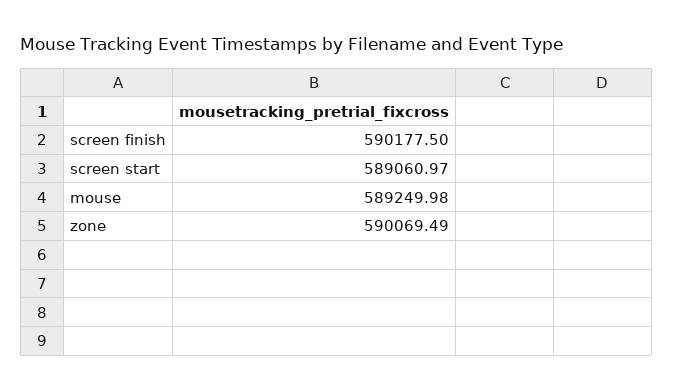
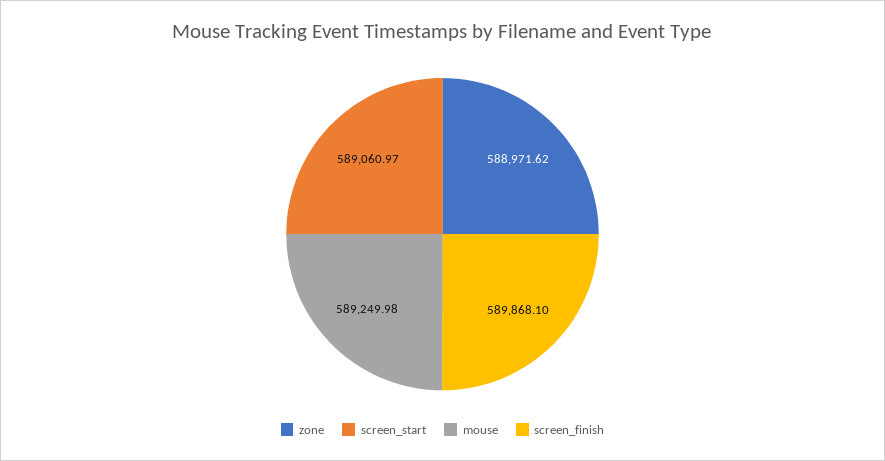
  {
-   "screen finish": 590177.5,
+   "screen finish": 589868.1,
    "screen start": 589060.97,
    "mouse": 589249.98,
-   "zone": 590069.49
+   "zone": 588971.62
  }

